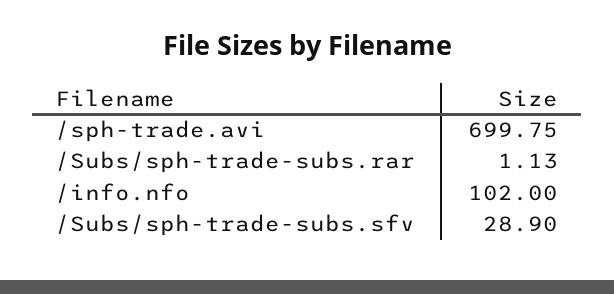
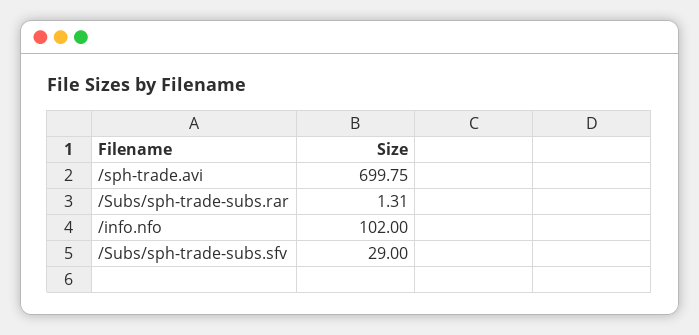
  {
    "/sph-trade.avi": 699.75,
-   "/Subs/sph-trade-subs.rar": 1.13,
+   "/Subs/sph-trade-subs.rar": 1.31,
    "/info.nfo": 102,
-   "/Subs/sph-trade-subs.sfv": 28.9
+   "/Subs/sph-trade-subs.sfv": 29
  }

